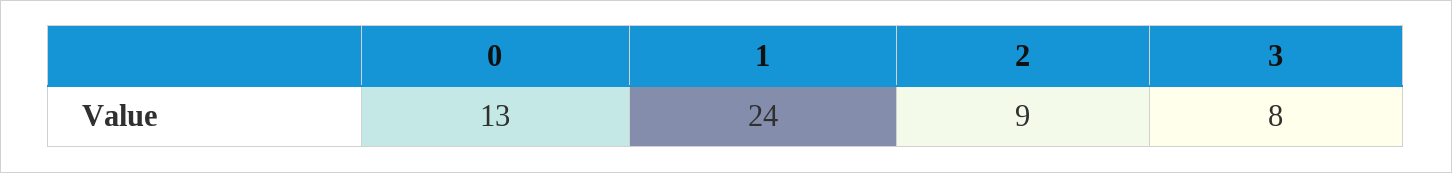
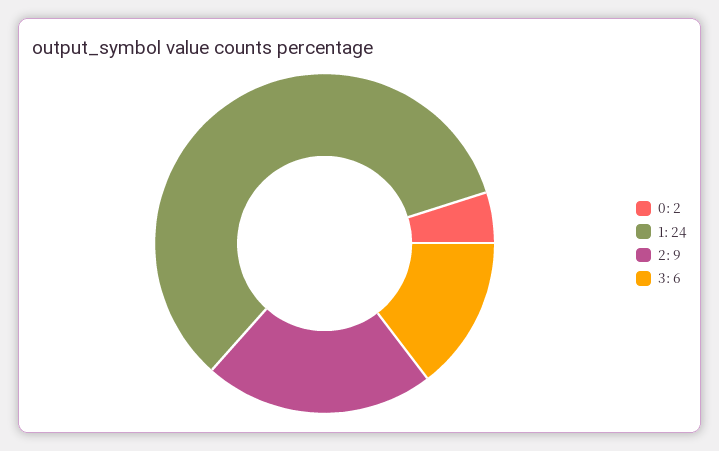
  {
-   "0": 13,
+   "0": 2,
    "1": 24,
    "2": 9,
-   "3": 8
+   "3": 6
  }

